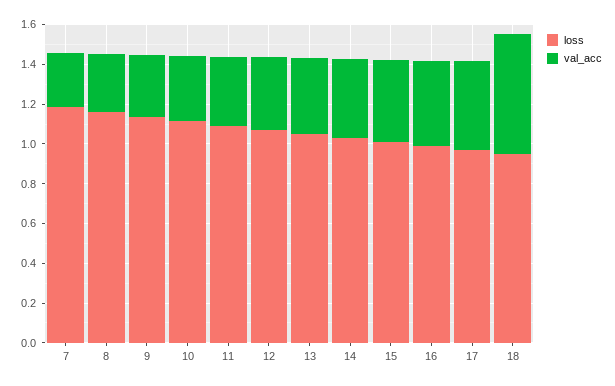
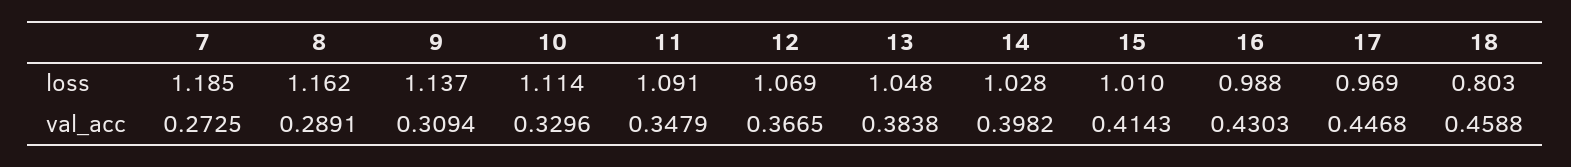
  {
    "loss": {
      "7": 1.185,
      "8": 1.162,
      "9": 1.137,
      "10": 1.114,
      "11": 1.091,
      "12": 1.069,
      "13": 1.048,
      "14": 1.028,
      "15": 1.01,
      "16": 0.988,
      "17": 0.969,
-     "18": 0.95
+     "18": 0.803
    },
    "val_acc": {
      "7": 0.2725,
      "8": 0.2891,
      "9": 0.3094,
      "10": 0.3296,
      "11": 0.3479,
      "12": 0.3665,
      "13": 0.3838,
      "14": 0.3982,
      "15": 0.4143,
      "16": 0.4303,
      "17": 0.4468,
-     "18": 0.6
+     "18": 0.4588
    }
  }

